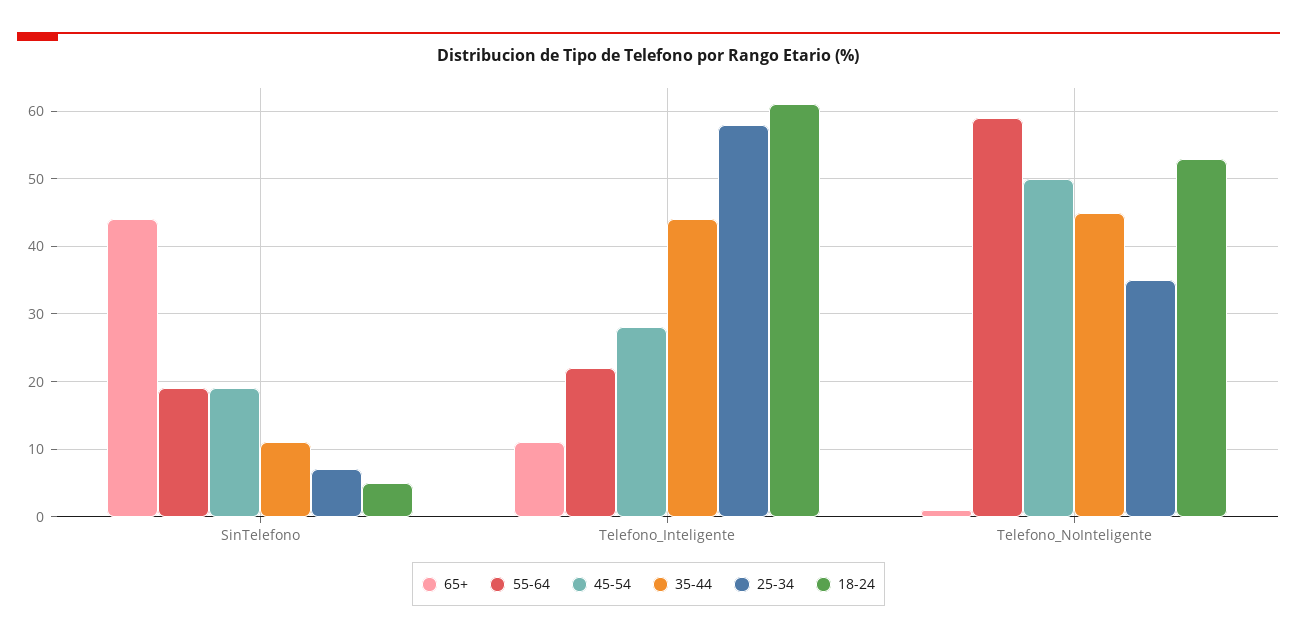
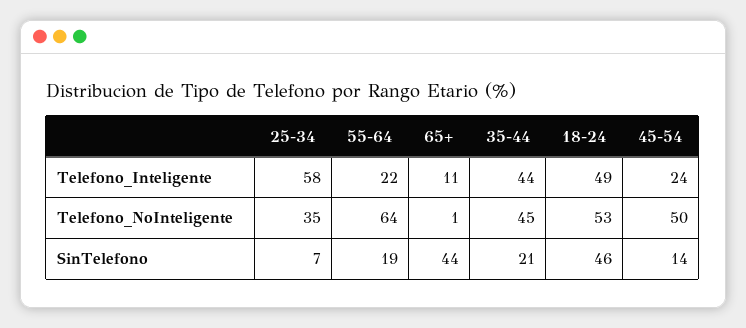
  {
    "65+": {
      "SinTelefono": 44,
      "Telefono_Inteligente": 11,
      "Telefono_NoInteligente": 1
    },
    "55-64": {
      "SinTelefono": 19,
      "Telefono_Inteligente": 22,
-     "Telefono_NoInteligente": 59
+     "Telefono_NoInteligente": 64
    },
    "45-54": {
-     "SinTelefono": 19,
+     "SinTelefono": 14,
-     "Telefono_Inteligente": 28,
+     "Telefono_Inteligente": 24,
      "Telefono_NoInteligente": 50
    },
    "35-44": {
-     "SinTelefono": 11,
+     "SinTelefono": 21,
      "Telefono_Inteligente": 44,
      "Telefono_NoInteligente": 45
    },
    "25-34": {
      "SinTelefono": 7,
      "Telefono_Inteligente": 58,
      "Telefono_NoInteligente": 35
    },
    "18-24": {
-     "SinTelefono": 5,
+     "SinTelefono": 46,
-     "Telefono_Inteligente": 61,
+     "Telefono_Inteligente": 49,
      "Telefono_NoInteligente": 53
    }
  }

